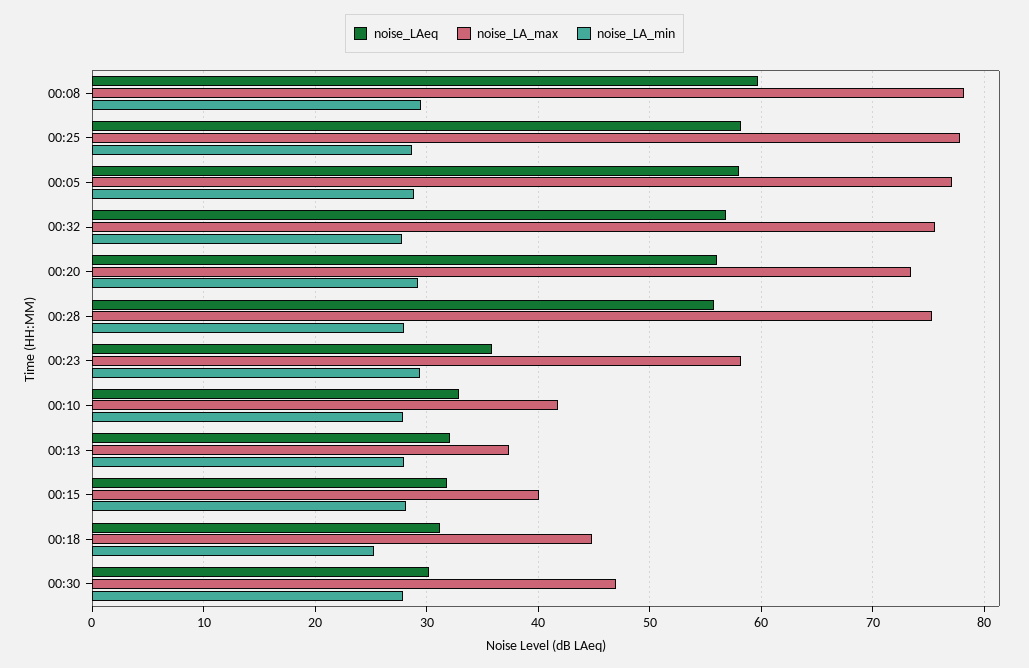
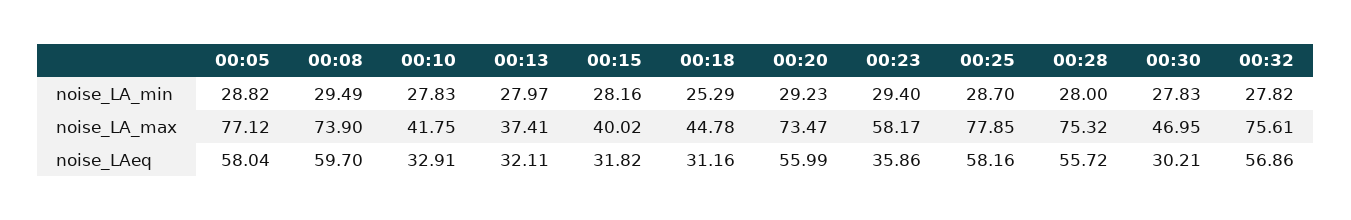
  {
    "noise_LAeq": {
      "00:08": 59.7,
      "00:25": 58.16,
      "00:05": 58.04,
      "00:32": 56.86,
      "00:20": 55.99,
      "00:28": 55.72,
      "00:23": 35.86,
      "00:10": 32.91,
      "00:13": 32.11,
      "00:15": 31.82,
      "00:18": 31.16,
      "00:30": 30.21
    },
    "noise_LA_max": {
-     "00:08": 78,
+     "00:08": 73.9,
      "00:25": 77.85,
      "00:05": 77.12,
      "00:32": 75.61,
      "00:20": 73.47,
      "00:28": 75.32,
      "00:23": 58.17,
      "00:10": 41.75,
      "00:13": 37.41,
      "00:15": 40.02,
      "00:18": 44.78,
      "00:30": 46.95
    },
    "noise_LA_min": {
      "00:08": 29.49,
      "00:25": 28.7,
      "00:05": 28.82,
      "00:32": 27.82,
      "00:20": 29.23,
      "00:28": 28,
      "00:23": 29.4,
      "00:10": 27.83,
      "00:13": 27.97,
      "00:15": 28.16,
      "00:18": 25.29,
      "00:30": 27.83
    }
  }

